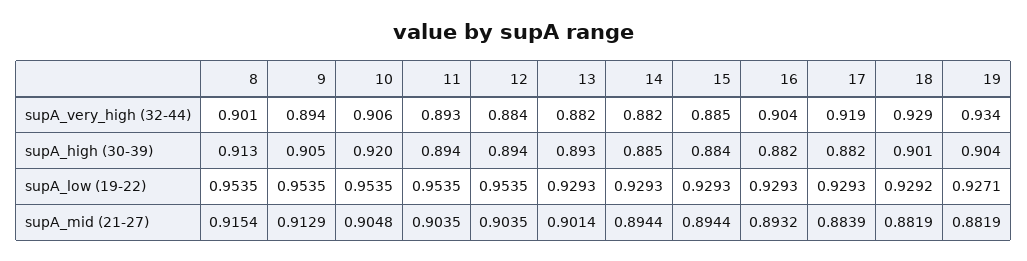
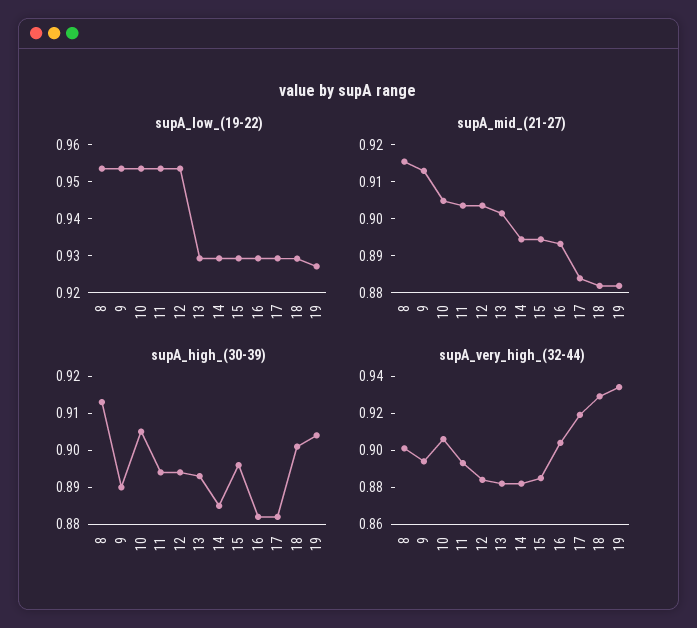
  {
    "supA_very_high (32-44)": {
      "8": 0.901,
      "9": 0.894,
      "10": 0.906,
      "11": 0.893,
      "12": 0.884,
      "13": 0.882,
      "14": 0.882,
      "15": 0.885,
      "16": 0.904,
      "17": 0.919,
      "18": 0.929,
      "19": 0.934
    },
    "supA_high (30-39)": {
      "8": 0.913,
-     "9": 0.905,
+     "9": 0.89,
-     "10": 0.92,
+     "10": 0.905,
      "11": 0.894,
      "12": 0.894,
      "13": 0.893,
      "14": 0.885,
-     "15": 0.884,
+     "15": 0.895,
      "16": 0.882,
      "17": 0.882,
      "18": 0.901,
      "19": 0.904
    },
    "supA_low (19-22)": {
      "8": 0.9535,
      "9": 0.9535,
      "10": 0.9535,
      "11": 0.9535,
      "12": 0.9535,
      "13": 0.9293,
      "14": 0.9293,
      "15": 0.9293,
      "16": 0.9293,
      "17": 0.9293,
      "18": 0.9292,
      "19": 0.9271
    },
    "supA_mid (21-27)": {
      "8": 0.9154,
      "9": 0.9129,
      "10": 0.9048,
      "11": 0.9035,
      "12": 0.9035,
      "13": 0.9014,
      "14": 0.8944,
      "15": 0.8944,
      "16": 0.8932,
      "17": 0.8839,
      "18": 0.8819,
      "19": 0.8819
    }
  }

